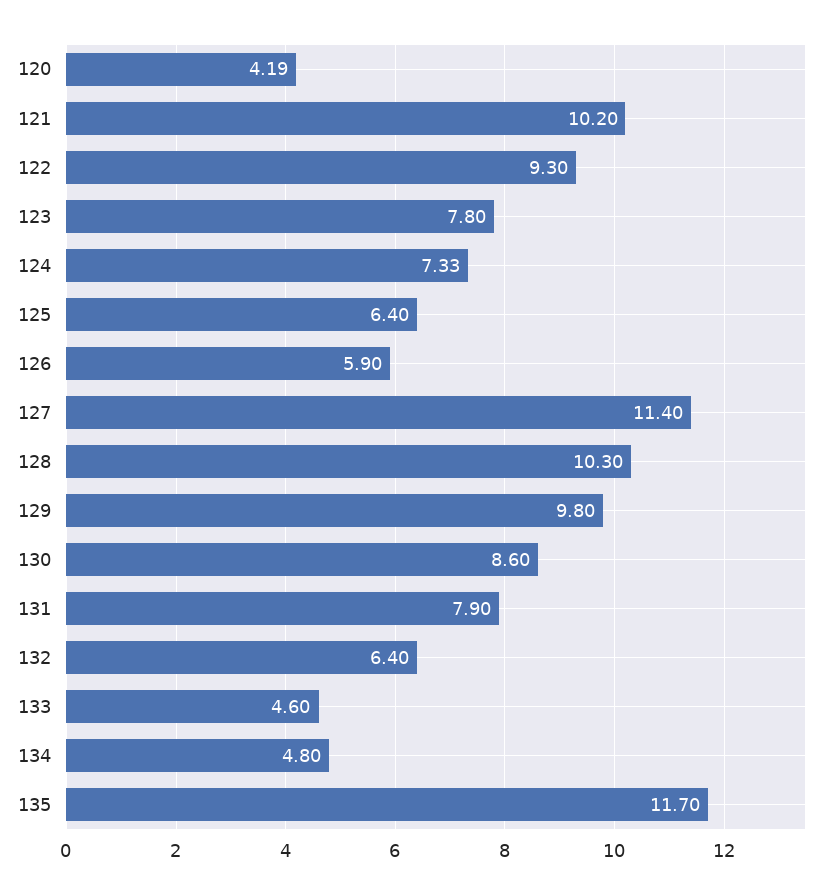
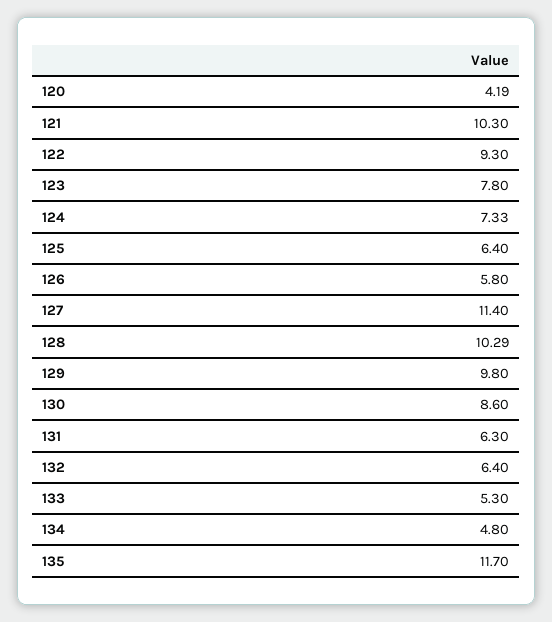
  {
    "120": 4.19,
-   "121": 10.2,
+   "121": 10.3,
    "122": 9.3,
    "123": 7.8,
    "124": 7.33,
    "125": 6.4,
-   "126": 5.9,
+   "126": 5.8,
    "127": 11.4,
-   "128": 10.3,
+   "128": 10.29,
    "129": 9.8,
    "130": 8.6,
-   "131": 7.9,
+   "131": 6.3,
    "132": 6.4,
-   "133": 4.6,
+   "133": 5.3,
    "134": 4.8,
    "135": 11.7
  }

